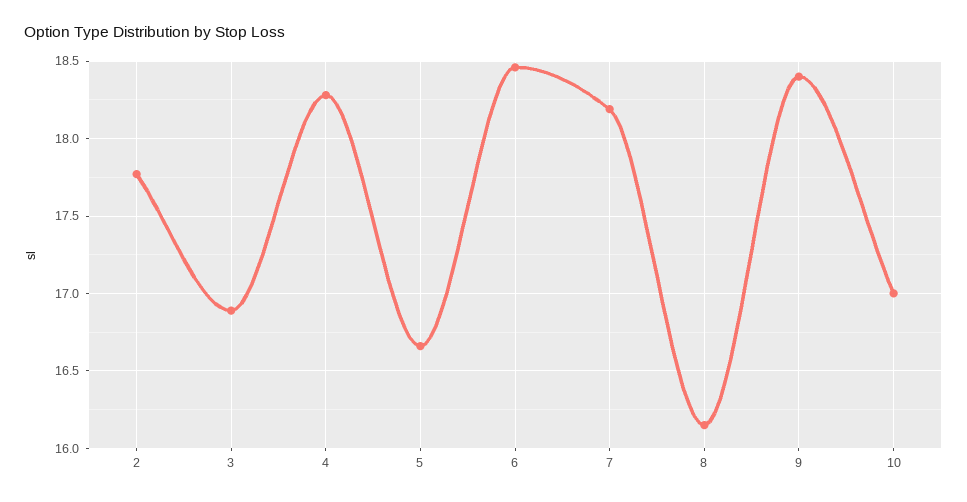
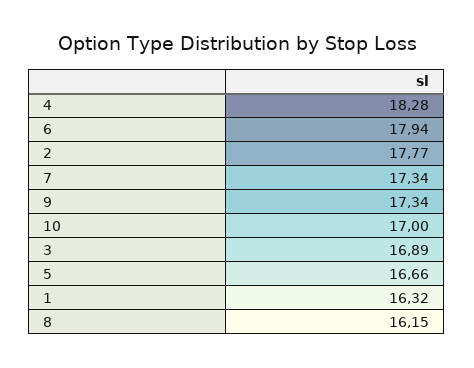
  {
    "2": 17.77,
    "3": 16.89,
    "4": 18.28,
    "5": 16.66,
-   "6": 18.45,
+   "6": 17.94,
-   "7": 18.2,
+   "7": 17.34,
    "8": 16.15,
-   "9": 18.4,
+   "9": 17.34,
-   "10": 17
+   "10": 17,
+   "1": 16.32
  }

